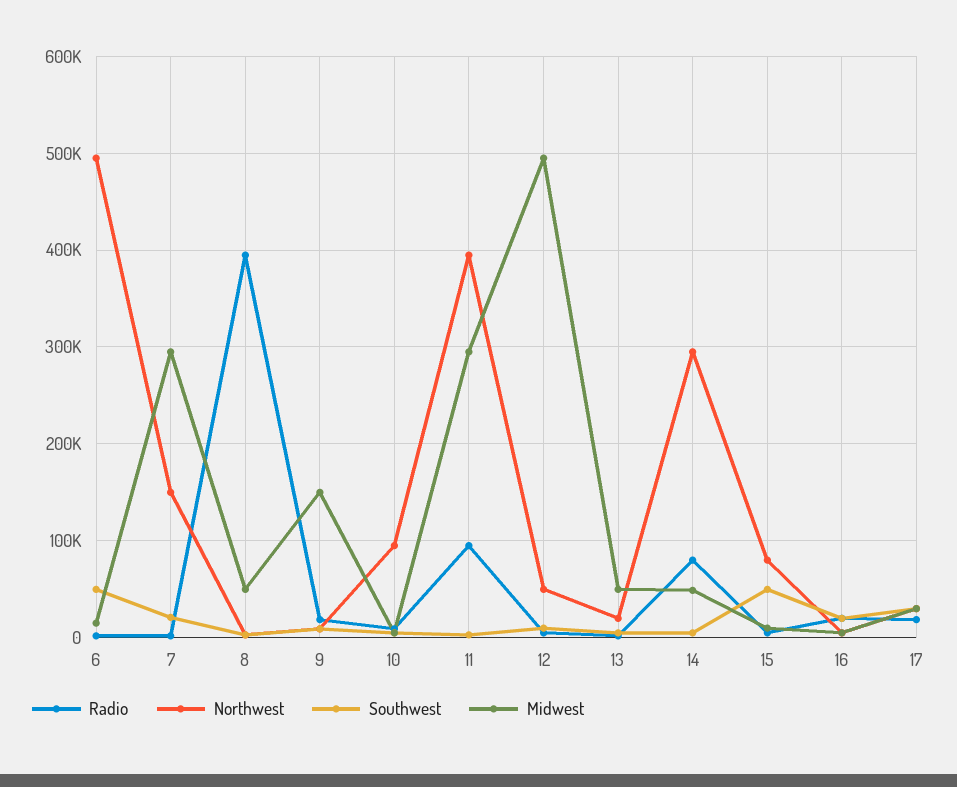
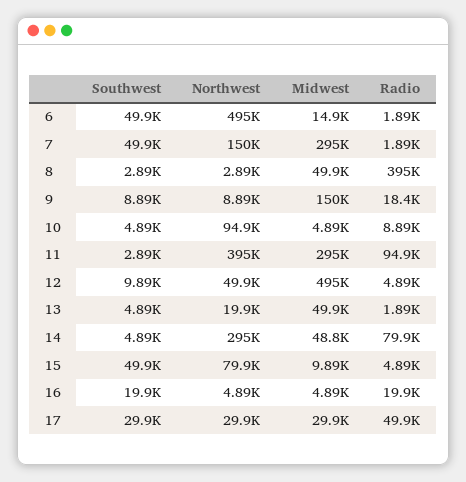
  {
    "Radio": {
      "6": 1890,
      "7": 1890,
      "8": 395000,
      "9": 18400,
      "10": 8890,
      "11": 94900,
      "12": 4890,
      "13": 1890,
      "14": 79900,
      "15": 4890,
      "16": 19900,
-     "17": 20000
+     "17": 49900
    },
    "Northwest": {
      "6": 495000,
      "7": 150000,
      "8": 2890,
      "9": 8890,
      "10": 94900,
      "11": 395000,
      "12": 49900,
      "13": 19900,
      "14": 295000,
      "15": 79900,
      "16": 4890,
      "17": 29900
    },
    "Southwest": {
      "6": 49900,
-     "7": 20000,
+     "7": 49900,
      "8": 2890,
      "9": 8890,
      "10": 4890,
      "11": 2890,
      "12": 9890,
      "13": 4890,
      "14": 4890,
      "15": 49900,
      "16": 19900,
      "17": 29900
    },
    "Midwest": {
      "6": 14900,
      "7": 295000,
      "8": 49900,
      "9": 150000,
      "10": 4890,
      "11": 295000,
      "12": 495000,
      "13": 49900,
      "14": 48800,
      "15": 9890,
      "16": 4890,
      "17": 29900
    }
  }

